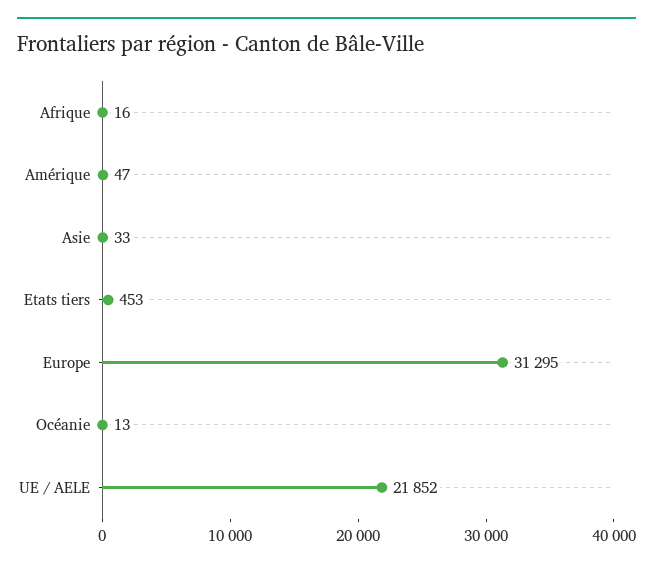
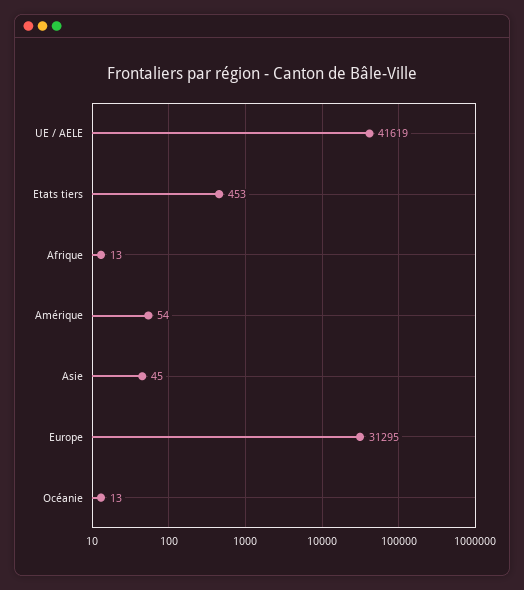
  {
-   "Afrique": 16,
+   "Afrique": 13,
-   "Amérique": 47,
+   "Amérique": 54,
-   "Asie": 33,
+   "Asie": 45,
    "Etats tiers": 453,
    "Europe": 31295,
    "Océanie": 13,
-   "UE / AELE": 21852
+   "UE / AELE": 41619
  }

